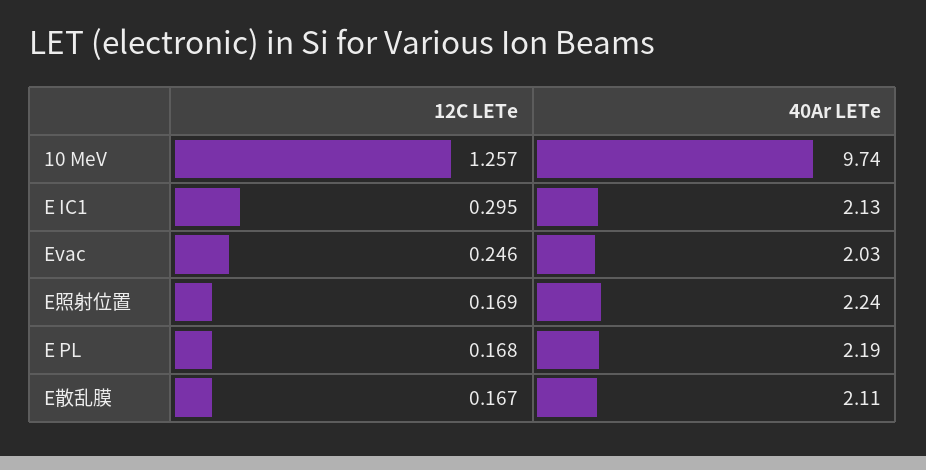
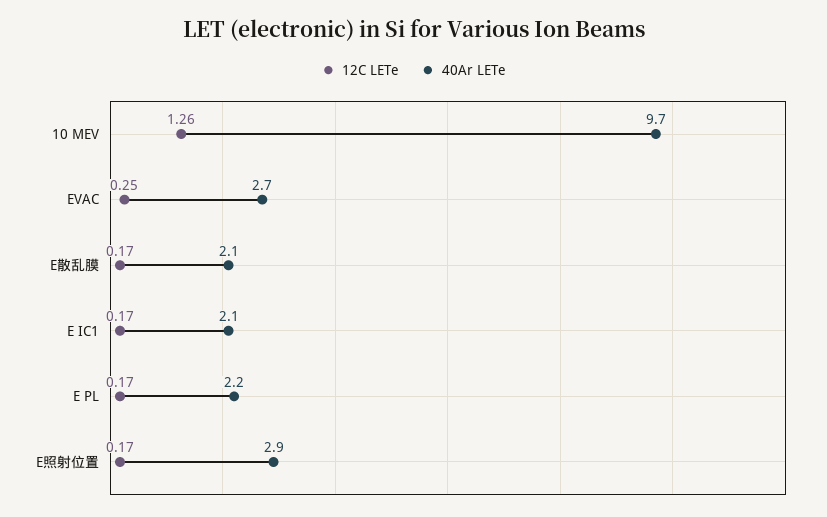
  {
    "12C LETe": {
      "10 MeV": 1.257,
-     "E IC1": 0.295,
+     "E IC1": 0.17,
      "Evac": 0.246,
      "E照射位置": 0.169,
      "E PL": 0.168,
      "E散乱膜": 0.167
    },
    "40Ar LETe": {
      "10 MeV": 9.74,
      "E IC1": 2.13,
-     "Evac": 2.03,
+     "Evac": 2.7,
-     "E照射位置": 2.24,
+     "E照射位置": 2.9,
      "E PL": 2.19,
      "E散乱膜": 2.11
    }
  }

